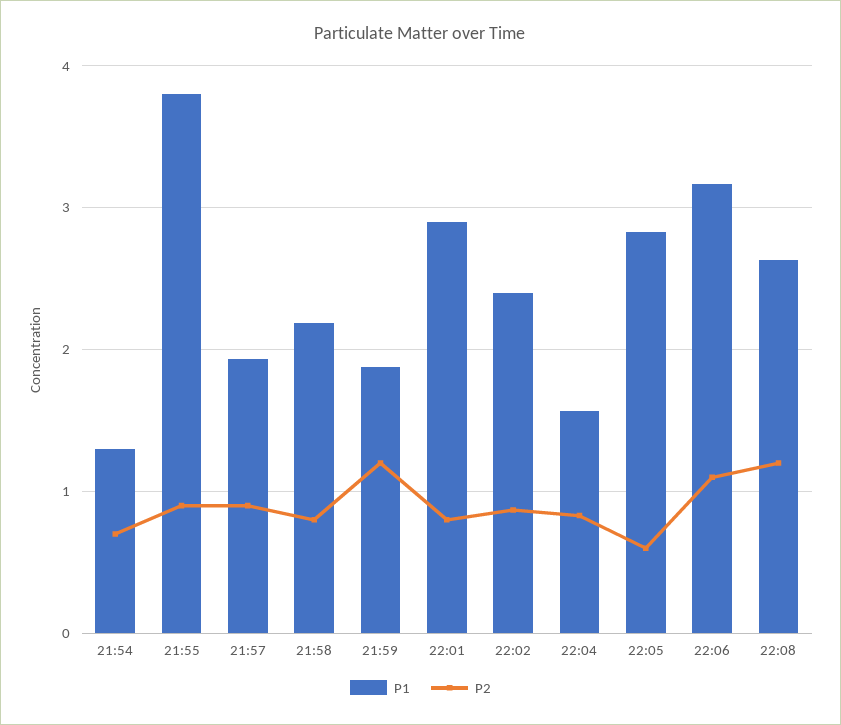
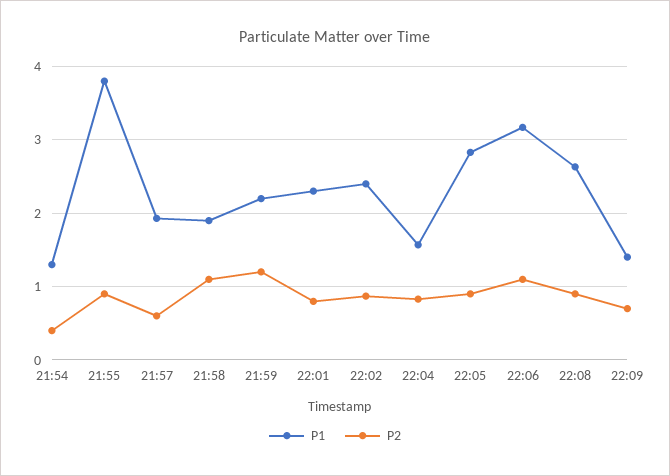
  {
    "P1": {
      "21:54": 1.3,
      "21:55": 3.8,
      "21:57": 1.9,
-     "21:58": 2.2,
+     "21:58": 1.9,
-     "21:59": 1.9,
+     "21:59": 2.2,
-     "22:01": 2.9,
+     "22:01": 2.3,
      "22:02": 2.4,
      "22:04": 1.6,
      "22:05": 2.8,
      "22:06": 3.2,
-     "22:08": 2.6
+     "22:08": 2.6,
+     "22:09": 1.4
    },
    "P2": {
-     "21:54": 0.7,
+     "21:54": 0.4,
      "21:55": 0.9,
-     "21:57": 0.9,
+     "21:57": 0.6,
-     "21:58": 0.8,
+     "21:58": 1.1,
      "21:59": 1.2,
      "22:01": 0.8,
      "22:02": 0.9,
      "22:04": 0.8,
-     "22:05": 0.6,
+     "22:05": 0.9,
      "22:06": 1.1,
-     "22:08": 1.2
+     "22:08": 0.9,
+     "22:09": 0.7
    }
  }

